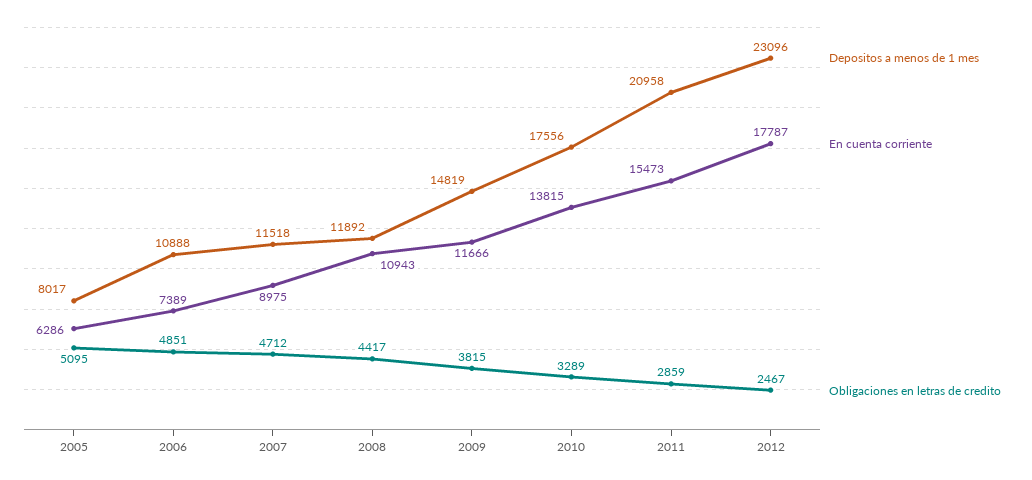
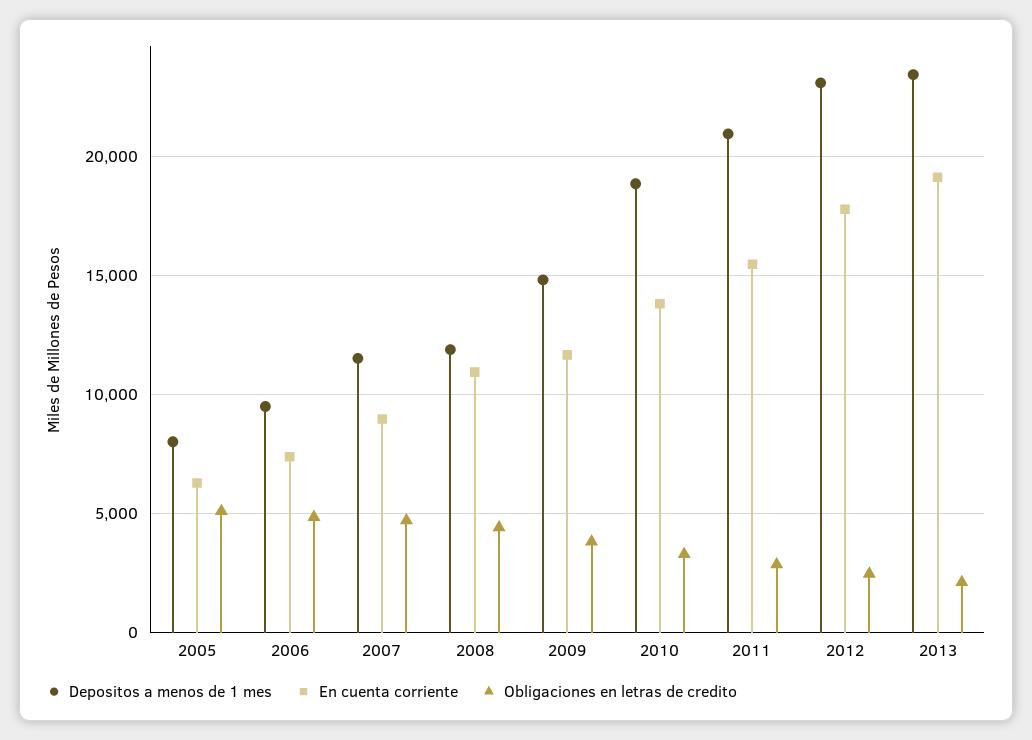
  {
    "Depositos a menos de 1 mes": {
      "2005": 8017,
-     "2006": 10888,
+     "2006": 9500,
      "2007": 11518,
      "2008": 11892,
      "2009": 14819,
-     "2010": 17556,
+     "2010": 19000,
      "2011": 20958,
-     "2012": 23096
+     "2012": 23096,
+     "2013": 23500
    },
    "En cuenta corriente": {
      "2005": 6286,
      "2006": 7389,
      "2007": 8975,
      "2008": 10943,
      "2009": 11666,
      "2010": 13815,
      "2011": 15473,
-     "2012": 17787
+     "2012": 17787,
+     "2013": 19000
    },
    "Obligaciones en letras de credito": {
      "2005": 5095,
      "2006": 4851,
      "2007": 4712,
      "2008": 4417,
      "2009": 3815,
      "2010": 3289,
      "2011": 2859,
-     "2012": 2467
+     "2012": 2467,
+     "2013": 2000
    }
  }

